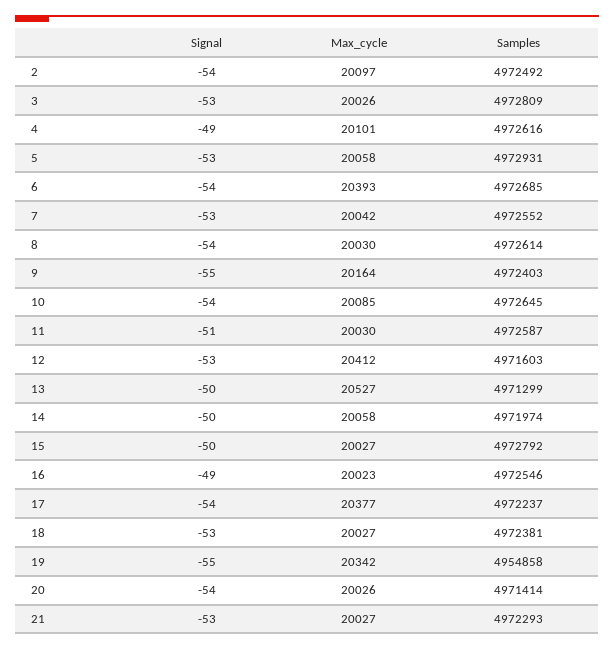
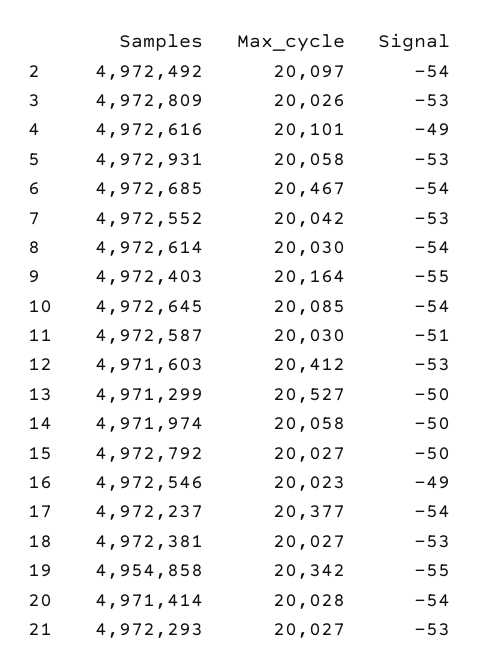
  {
    "Signal": {
      "2": -54,
      "3": -53,
      "4": -49,
      "5": -53,
      "6": -54,
      "7": -53,
      "8": -54,
      "9": -55,
      "10": -54,
      "11": -51,
      "12": -53,
      "13": -50,
      "14": -50,
      "15": -50,
      "16": -49,
      "17": -54,
      "18": -53,
      "19": -55,
      "20": -54,
      "21": -53
    },
    "Max_cycle": {
      "2": 20097,
      "3": 20026,
      "4": 20101,
      "5": 20058,
-     "6": 20393,
+     "6": 20467,
      "7": 20042,
      "8": 20030,
      "9": 20164,
      "10": 20085,
      "11": 20030,
      "12": 20412,
      "13": 20527,
      "14": 20058,
      "15": 20027,
      "16": 20023,
      "17": 20377,
      "18": 20027,
      "19": 20342,
-     "20": 20026,
+     "20": 20028,
      "21": 20027
    },
    "Samples": {
      "2": 4972492,
      "3": 4972809,
      "4": 4972616,
      "5": 4972931,
      "6": 4972685,
      "7": 4972552,
      "8": 4972614,
      "9": 4972403,
      "10": 4972645,
      "11": 4972587,
      "12": 4971603,
      "13": 4971299,
      "14": 4971974,
      "15": 4972792,
      "16": 4972546,
      "17": 4972237,
      "18": 4972381,
      "19": 4954858,
      "20": 4971414,
      "21": 4972293
    }
  }

